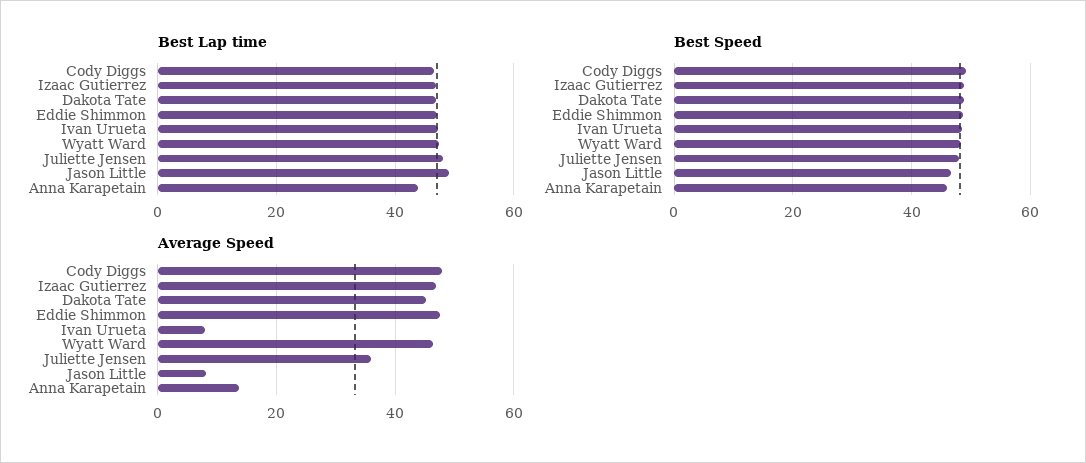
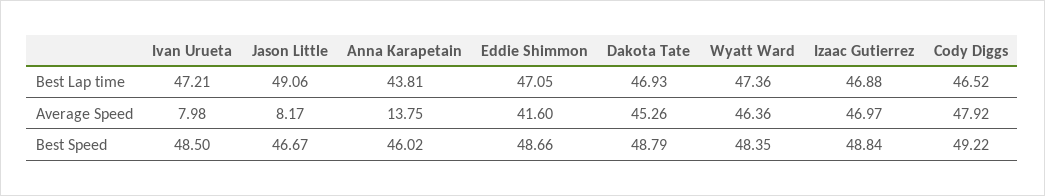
  {
    "Best Lap time": {
      "Cody Diggs": 46.52,
      "Izaac Gutierrez": 46.88,
      "Dakota Tate": 46.93,
      "Eddie Shimmon": 47.05,
      "Ivan Urueta": 47.21,
      "Wyatt Ward": 47.36,
-     "Juliette Jensen": 48,
      "Jason Little": 49.06,
      "Anna Karapetain": 43.81
    },
    "Best Speed": {
      "Cody Diggs": 49.22,
      "Izaac Gutierrez": 48.84,
      "Dakota Tate": 48.79,
      "Eddie Shimmon": 48.66,
      "Ivan Urueta": 48.5,
      "Wyatt Ward": 48.35,
-     "Juliette Jensen": 48,
      "Jason Little": 46.67,
      "Anna Karapetain": 46.02
    },
    "Average Speed": {
      "Cody Diggs": 47.92,
      "Izaac Gutierrez": 46.97,
      "Dakota Tate": 45.26,
-     "Eddie Shimmon": 48,
+     "Eddie Shimmon": 41.6,
      "Ivan Urueta": 7.98,
      "Wyatt Ward": 46.36,
-     "Juliette Jensen": 36,
      "Jason Little": 8.17,
      "Anna Karapetain": 13.75
    }
  }

